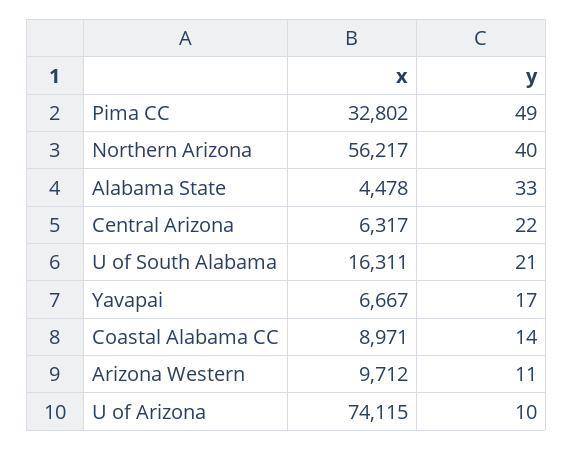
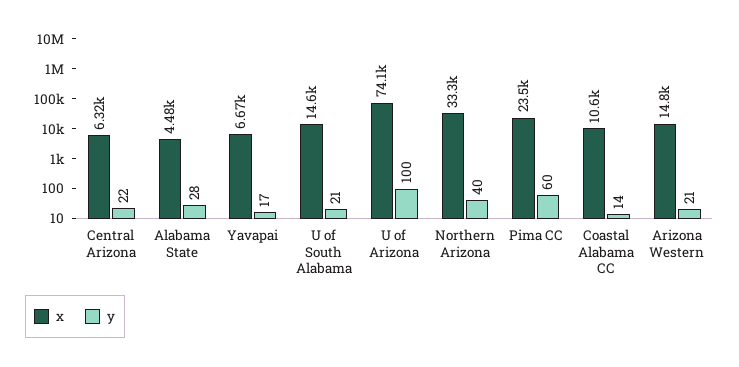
  {
    "x": {
-     "Pima CC": 32802,
+     "Pima CC": 23500,
-     "Northern Arizona": 56217,
+     "Northern Arizona": 33300,
      "Alabama State": 4478,
      "Central Arizona": 6317,
-     "U of South Alabama": 16311,
+     "U of South Alabama": 14600,
      "Yavapai": 6667,
-     "Coastal Alabama CC": 8971,
+     "Coastal Alabama CC": 10600,
-     "Arizona Western": 9712,
+     "Arizona Western": 14800,
      "U of Arizona": 74115
    },
    "y": {
-     "Pima CC": 49,
+     "Pima CC": 60,
      "Northern Arizona": 40,
-     "Alabama State": 33,
+     "Alabama State": 28,
      "Central Arizona": 22,
      "U of South Alabama": 21,
      "Yavapai": 17,
      "Coastal Alabama CC": 14,
-     "Arizona Western": 11,
+     "Arizona Western": 21,
-     "U of Arizona": 10
+     "U of Arizona": 100
    }
  }

